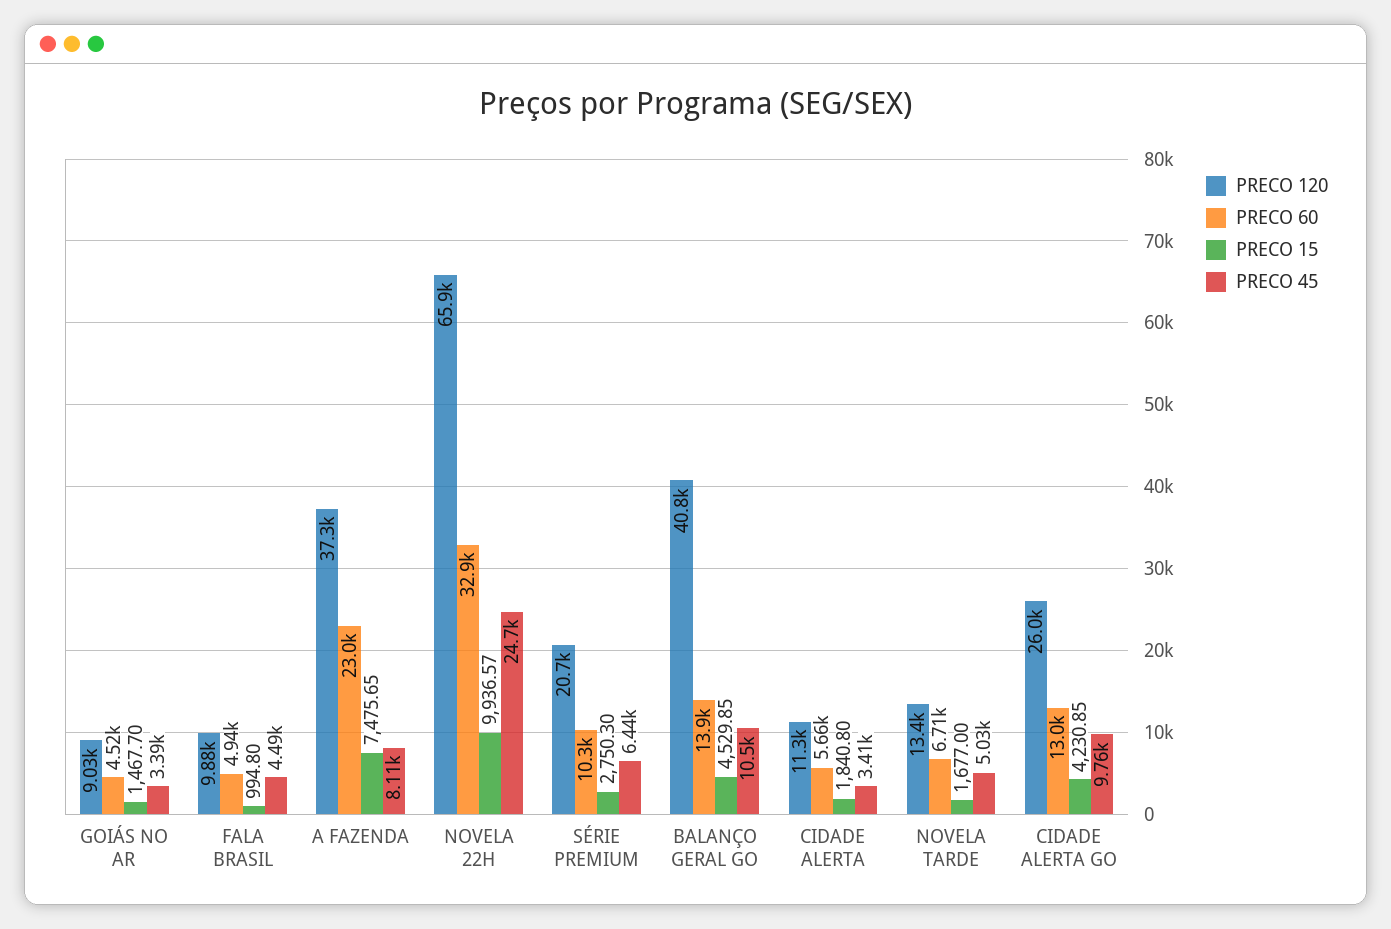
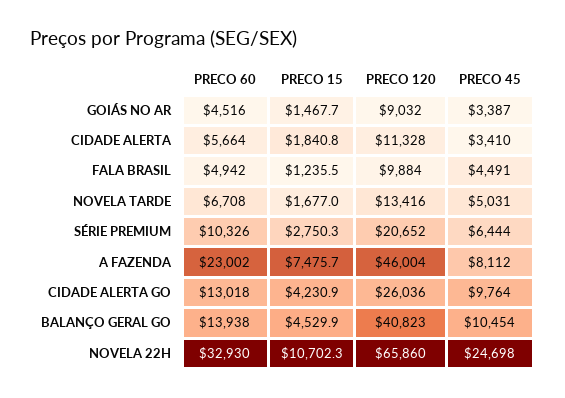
  {
    "PRECO 120": {
      "GOIÁS NO AR": 9032,
      "FALA BRASIL": 9884,
-     "A FAZENDA": 37300,
+     "A FAZENDA": 46004,
      "NOVELA 22H": 65860,
      "SÉRIE PREMIUM": 20652,
      "BALANÇO GERAL GO": 40823,
      "CIDADE ALERTA": 11328,
      "NOVELA TARDE": 13416,
      "CIDADE ALERTA GO": 26036
    },
    "PRECO 60": {
      "GOIÁS NO AR": 4516,
      "FALA BRASIL": 4942,
      "A FAZENDA": 23002,
      "NOVELA 22H": 32930,
      "SÉRIE PREMIUM": 10326,
      "BALANÇO GERAL GO": 13938,
      "CIDADE ALERTA": 5664,
      "NOVELA TARDE": 6708,
      "CIDADE ALERTA GO": 13018
    },
    "PRECO 15": {
      "GOIÁS NO AR": 1467.7,
-     "FALA BRASIL": 994.8,
+     "FALA BRASIL": 1235.5,
      "A FAZENDA": 7475.65,
-     "NOVELA 22H": 9936.57,
+     "NOVELA 22H": 10702.3,
      "SÉRIE PREMIUM": 2750.3,
      "BALANÇO GERAL GO": 4529.85,
      "CIDADE ALERTA": 1840.8,
      "NOVELA TARDE": 1677,
      "CIDADE ALERTA GO": 4230.85
    },
    "PRECO 45": {
      "GOIÁS NO AR": 3387,
      "FALA BRASIL": 4491,
      "A FAZENDA": 8112,
      "NOVELA 22H": 24698,
      "SÉRIE PREMIUM": 6444,
      "BALANÇO GERAL GO": 10454,
      "CIDADE ALERTA": 3410,
      "NOVELA TARDE": 5031,
      "CIDADE ALERTA GO": 9764
    }
  }

